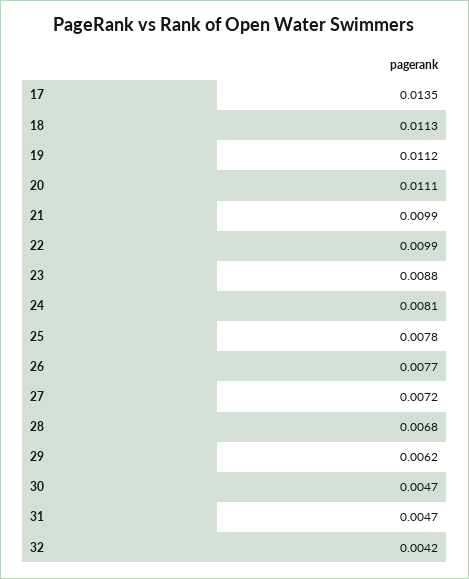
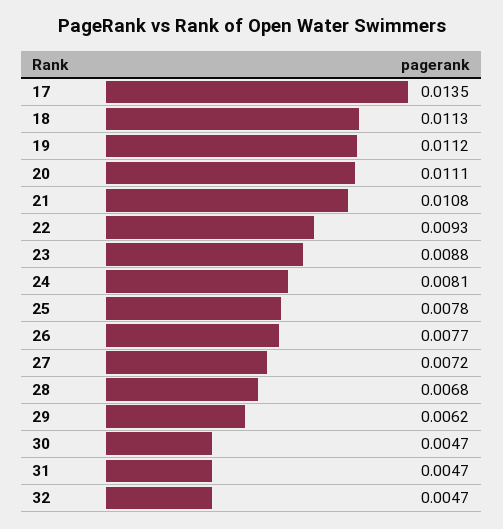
  {
    "17": 0.0135,
    "18": 0.0113,
    "19": 0.0112,
    "20": 0.0111,
-   "21": 0.0099,
+   "21": 0.0108,
-   "22": 0.0099,
+   "22": 0.0093,
    "23": 0.0088,
    "24": 0.0081,
    "25": 0.0078,
    "26": 0.0077,
    "27": 0.0072,
    "28": 0.0068,
    "29": 0.0062,
    "30": 0.0047,
    "31": 0.0047,
-   "32": 0.0042
+   "32": 0.0047
  }

